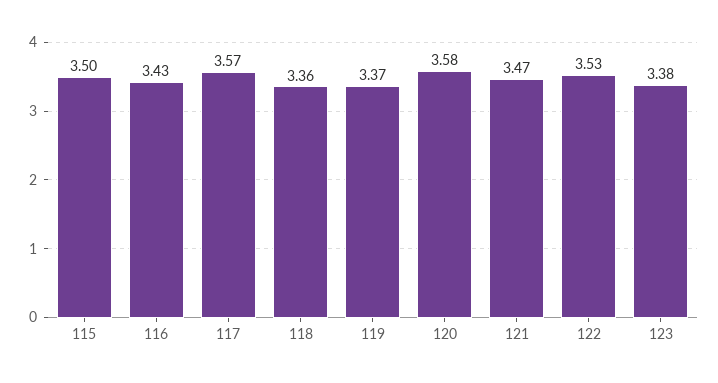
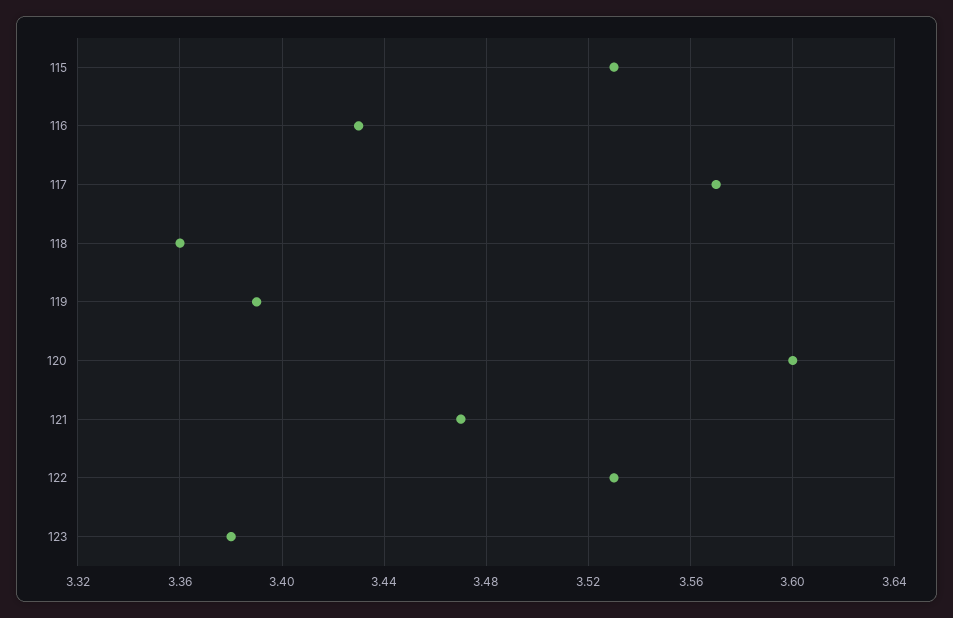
  {
-   "115": 3.5,
+   "115": 3.53,
    "116": 3.43,
    "117": 3.57,
    "118": 3.36,
-   "119": 3.37,
+   "119": 3.39,
-   "120": 3.58,
+   "120": 3.6,
    "121": 3.47,
    "122": 3.53,
    "123": 3.38
  }

